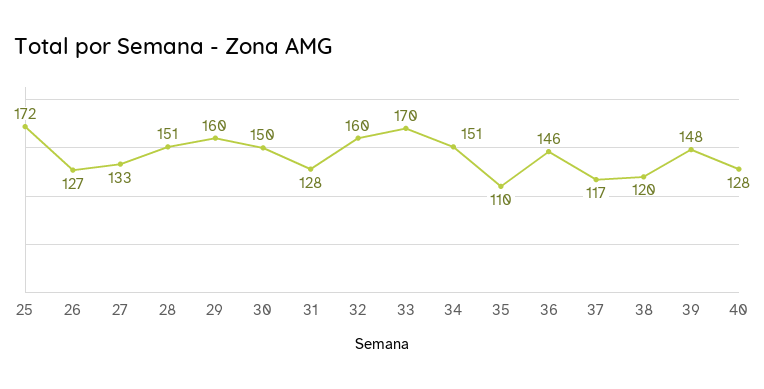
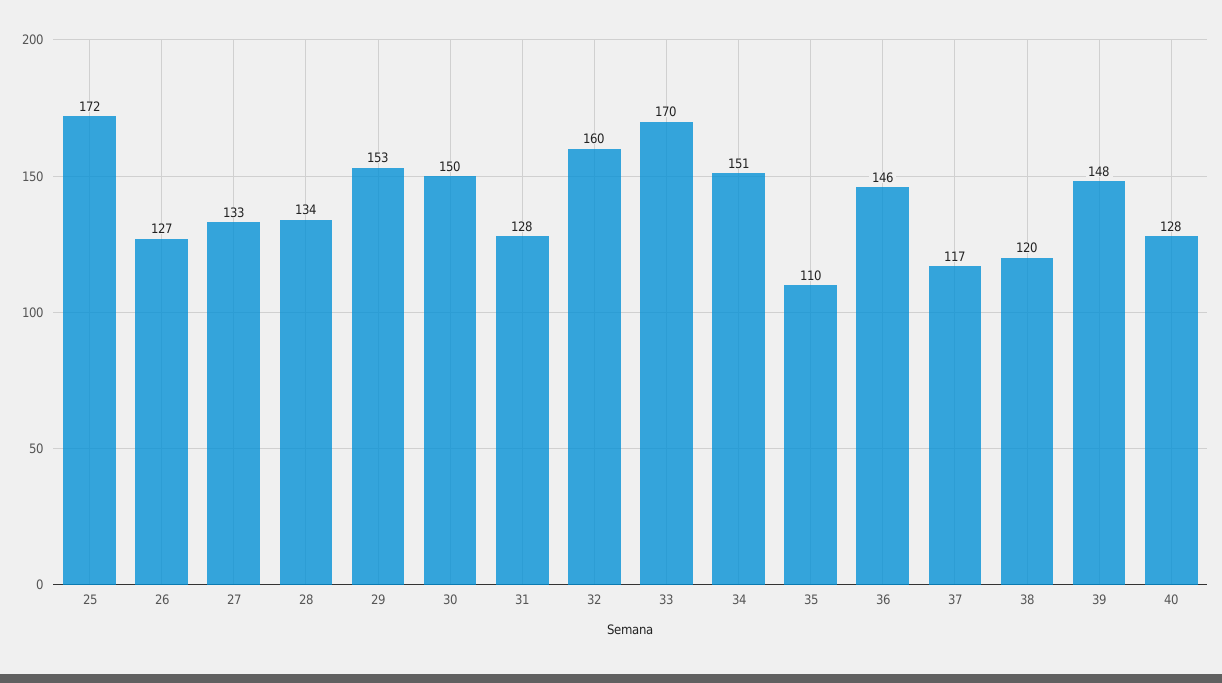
  {
    "25": 172,
    "26": 127,
    "27": 133,
-   "28": 151,
+   "28": 134,
-   "29": 160,
+   "29": 153,
    "30": 150,
    "31": 128,
    "32": 160,
    "33": 170,
    "34": 151,
    "35": 110,
    "36": 146,
    "37": 117,
    "38": 120,
    "39": 148,
    "40": 128
  }

